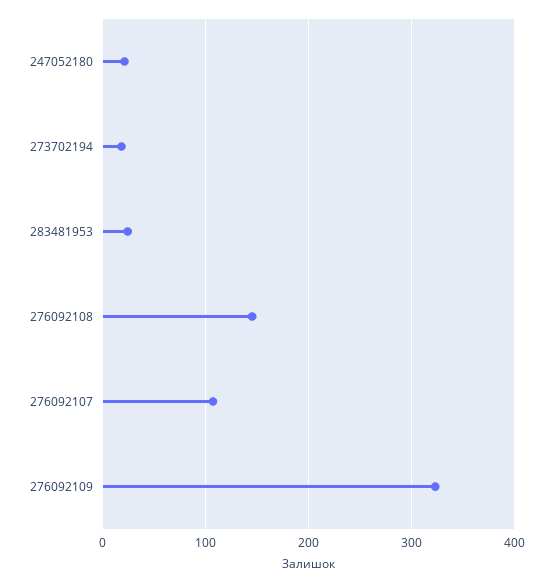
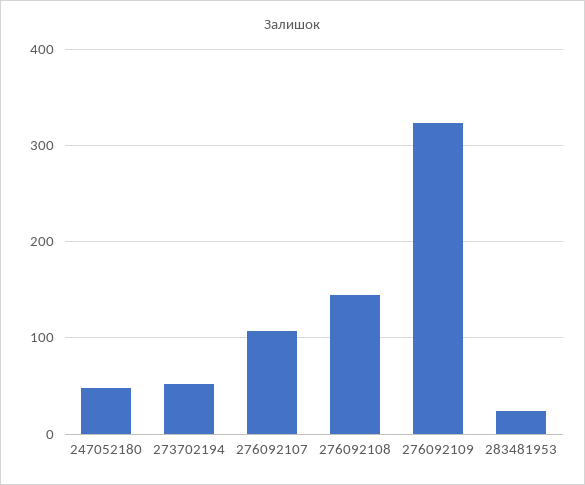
  {
-   "247052180": 20,
+   "247052180": 50,
-   "273702194": 20,
+   "273702194": 50,
    "283481953": 20,
    "276092108": 150,
    "276092107": 110,
    "276092109": 320
  }

